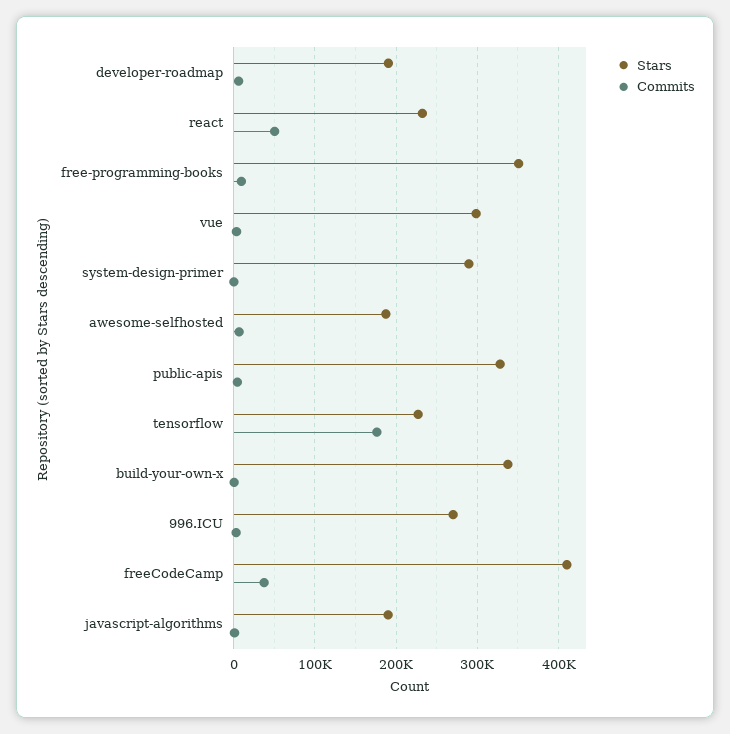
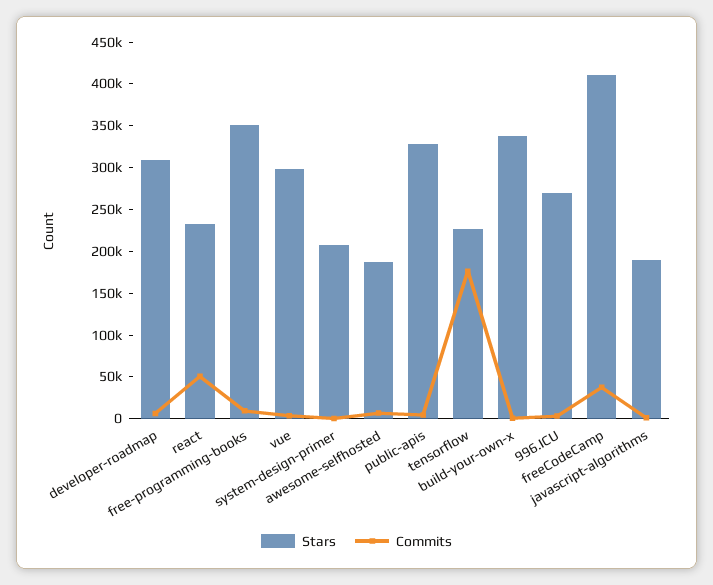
  {
    "Stars": {
-     "developer-roadmap": 190000,
+     "developer-roadmap": 310000,
      "react": 230000,
      "free-programming-books": 350000,
      "vue": 300000,
-     "system-design-primer": 290000,
+     "system-design-primer": 210000,
      "awesome-selfhosted": 190000,
      "public-apis": 330000,
      "tensorflow": 230000,
      "build-your-own-x": 340000,
      "996.ICU": 270000,
      "freeCodeCamp": 410000,
      "javascript-algorithms": 190000
    },
    "Commits": {
      "developer-roadmap": 10000,
      "react": 50000,
      "free-programming-books": 10000,
      "vue": 0,
      "system-design-primer": 0,
      "awesome-selfhosted": 10000,
      "public-apis": 0,
      "tensorflow": 180000,
      "build-your-own-x": 0,
      "996.ICU": 0,
      "freeCodeCamp": 40000,
      "javascript-algorithms": 0
    }
  }

